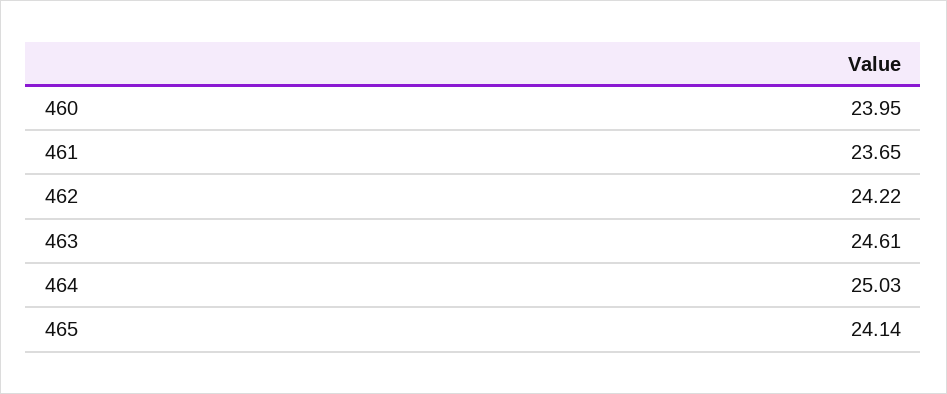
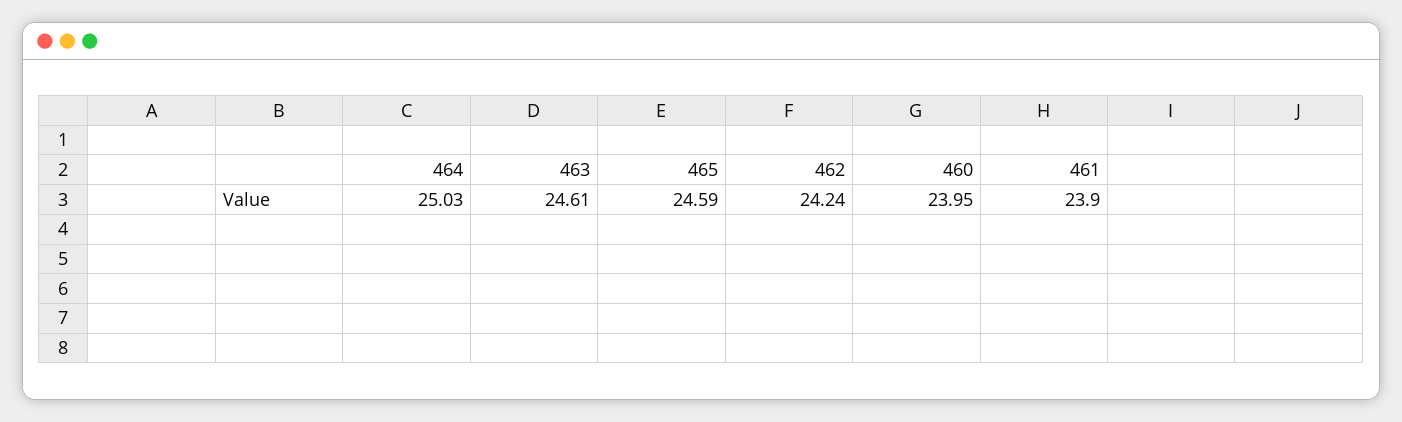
  {
    "460": 23.95,
-   "461": 23.65,
+   "461": 23.9,
-   "462": 24.22,
+   "462": 24.24,
    "463": 24.61,
    "464": 25.03,
-   "465": 24.14
+   "465": 24.59
  }

